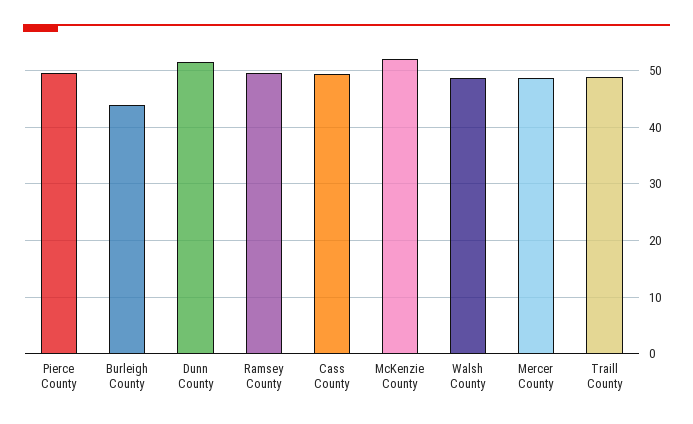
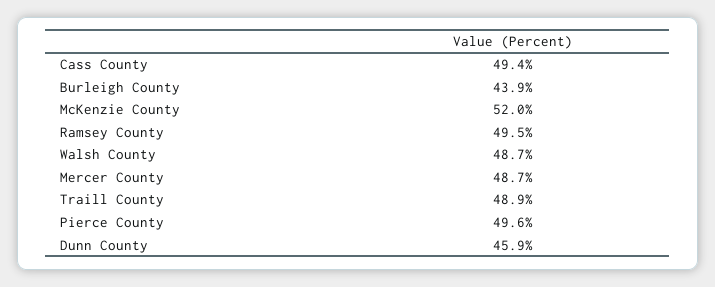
  {
    "Pierce County": 49.6,
    "Burleigh County": 43.9,
-   "Dunn County": 52,
+   "Dunn County": 45.9,
    "Ramsey County": 49.5,
    "Cass County": 49.4,
    "McKenzie County": 52,
    "Walsh County": 48.7,
    "Mercer County": 48.7,
    "Traill County": 48.9
  }

